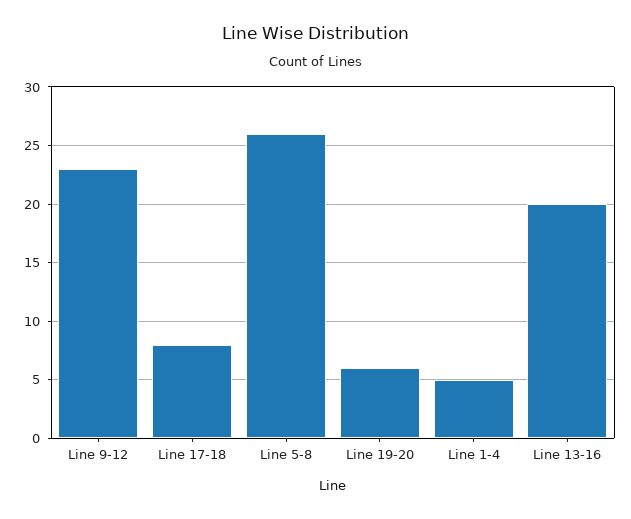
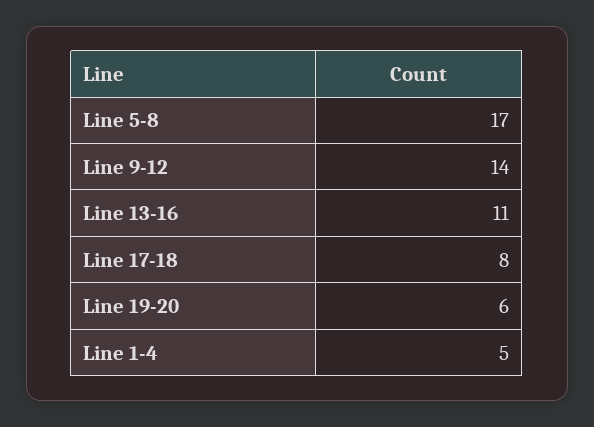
  {
-   "Line 9-12": 23,
+   "Line 9-12": 14,
    "Line 17-18": 8,
-   "Line 5-8": 26,
+   "Line 5-8": 17,
    "Line 19-20": 6,
    "Line 1-4": 5,
-   "Line 13-16": 20
+   "Line 13-16": 11
  }

